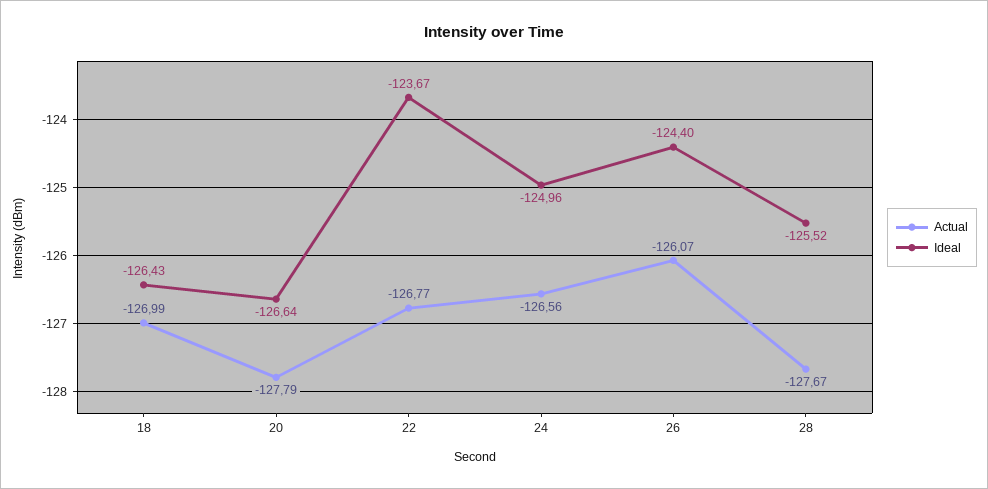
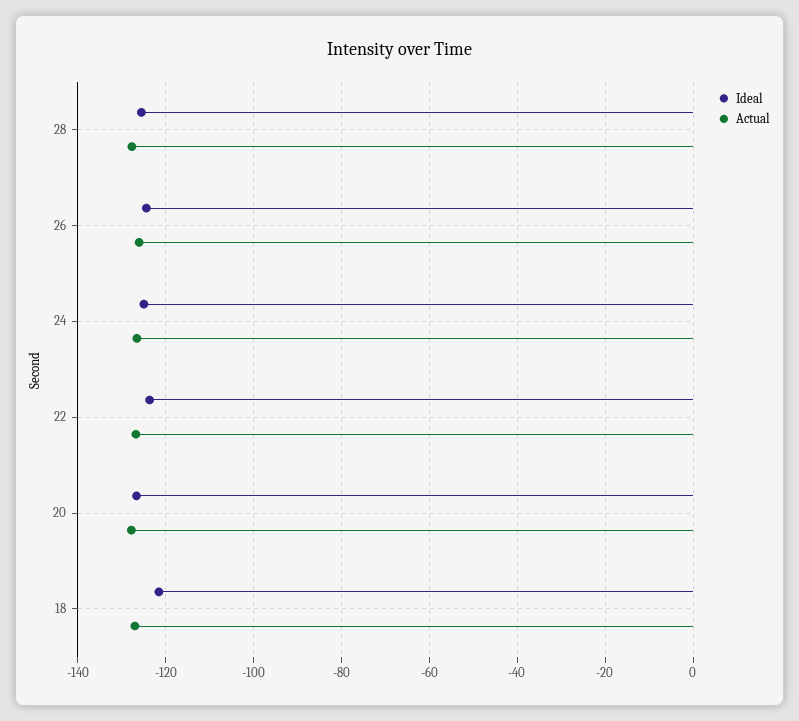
  {
    "Actual": {
      "18": -126.99,
      "20": -127.79,
      "22": -126.77,
      "24": -126.56,
      "26": -126.07,
      "28": -127.67
    },
    "Ideal": {
-     "18": -126.43,
+     "18": -122,
      "20": -126.64,
      "22": -123.67,
      "24": -124.96,
      "26": -124.4,
      "28": -125.52
    }
  }

